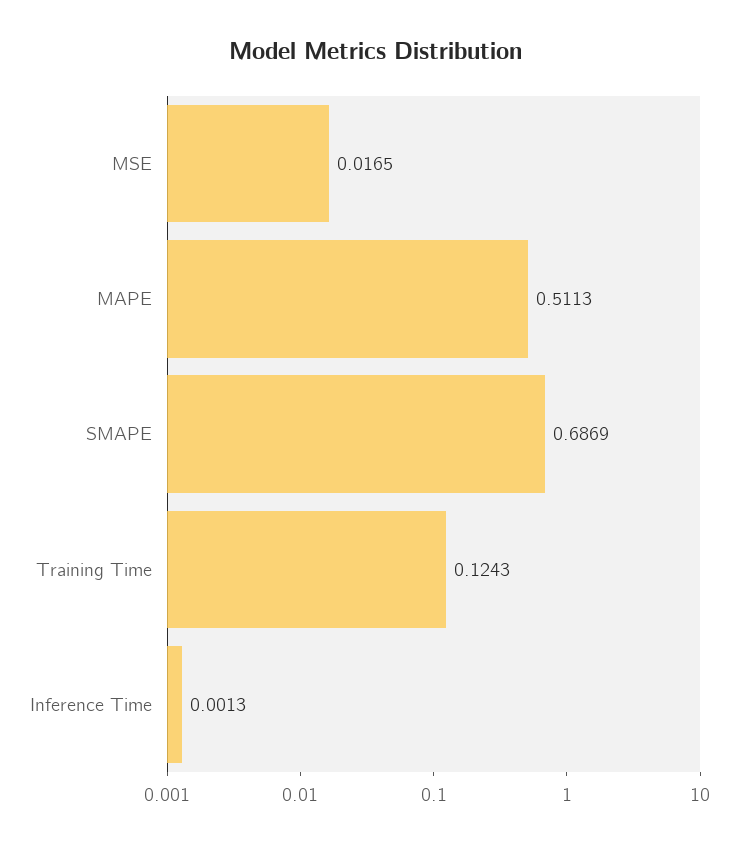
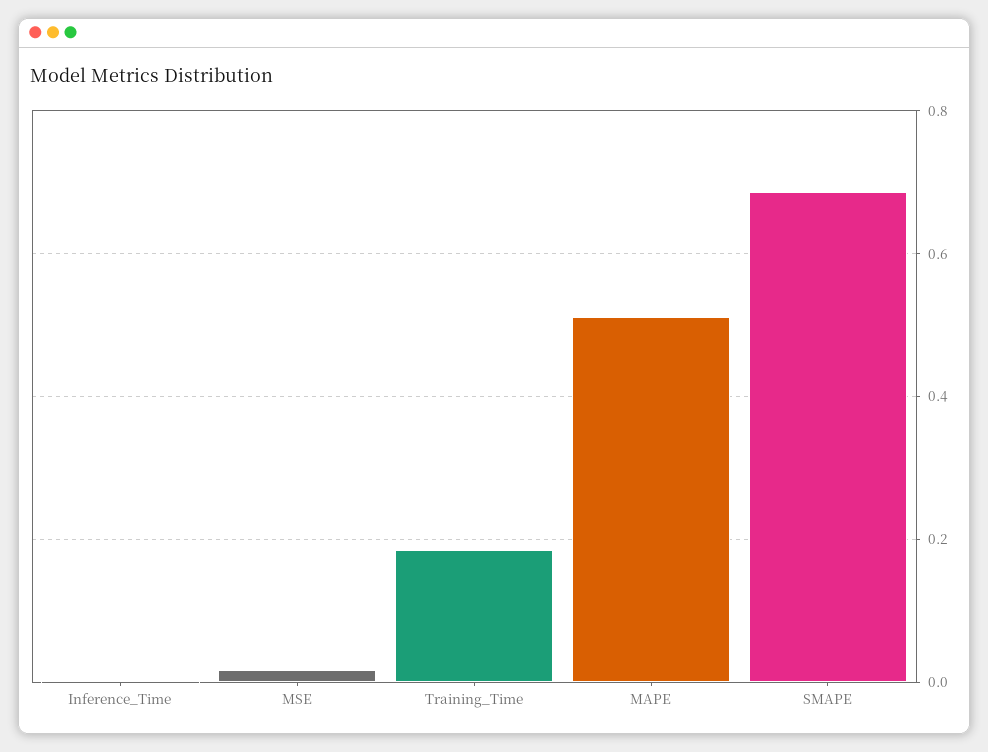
  {
    "MSE": 0.0165,
    "MAPE": 0.5113,
    "SMAPE": 0.6869,
-   "Training Time": 0.1243,
+   "Training Time": 0.18,
    "Inference Time": 0.0013
  }

